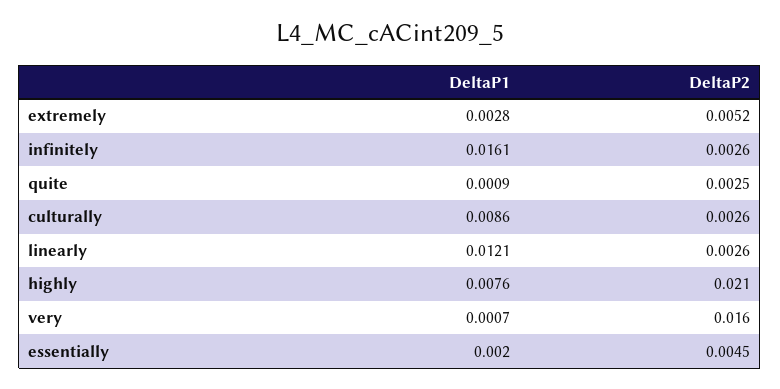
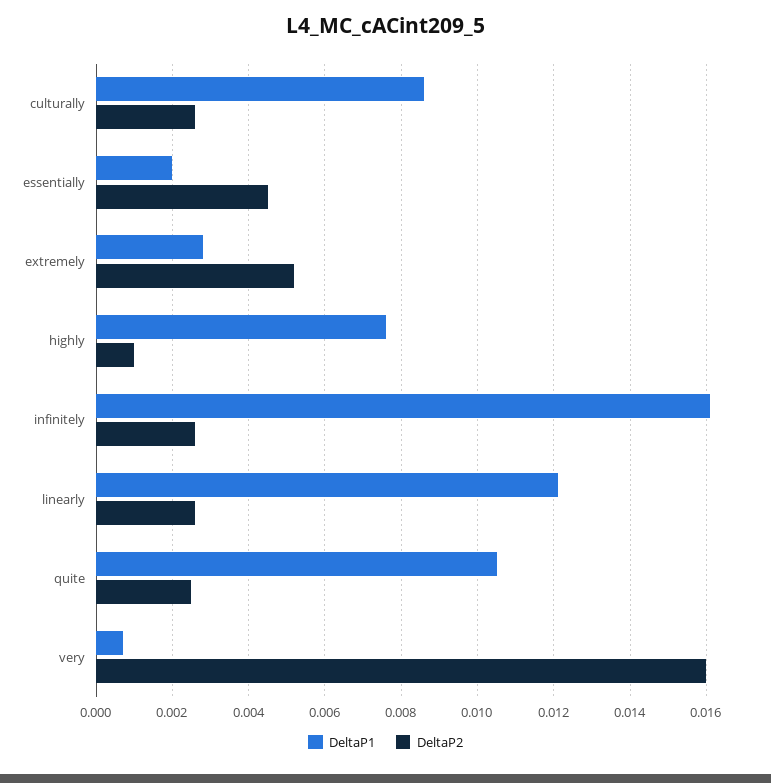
  {
    "DeltaP1": {
      "extremely": 0.0028,
      "infinitely": 0.0161,
-     "quite": 0.0009,
+     "quite": 0.0105,
      "culturally": 0.0086,
      "linearly": 0.0121,
      "highly": 0.0076,
      "very": 0.0007,
      "essentially": 0.002
    },
    "DeltaP2": {
      "extremely": 0.0052,
      "infinitely": 0.0026,
      "quite": 0.0025,
      "culturally": 0.0026,
      "linearly": 0.0026,
-     "highly": 0.021,
+     "highly": 0.001,
      "very": 0.016,
      "essentially": 0.0045
    }
  }

